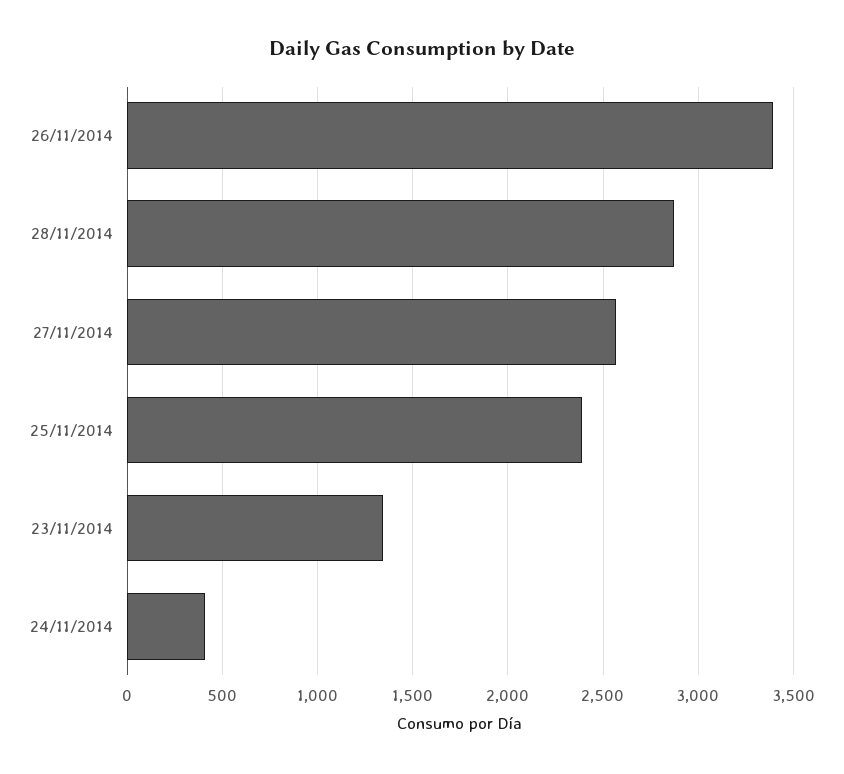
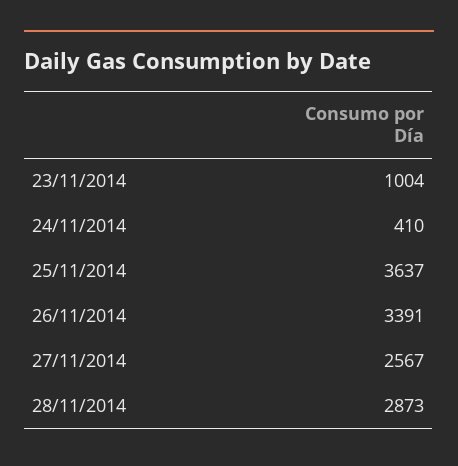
  {
    "26/11/2014": 3391,
    "28/11/2014": 2873,
    "27/11/2014": 2567,
-   "25/11/2014": 2400,
+   "25/11/2014": 3637,
-   "23/11/2014": 1350,
+   "23/11/2014": 1004,
    "24/11/2014": 410
  }

